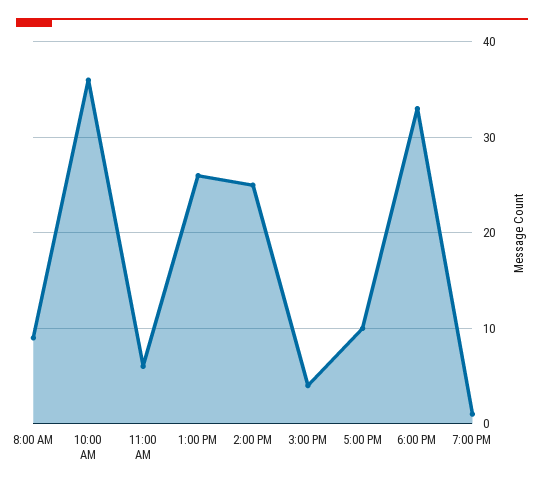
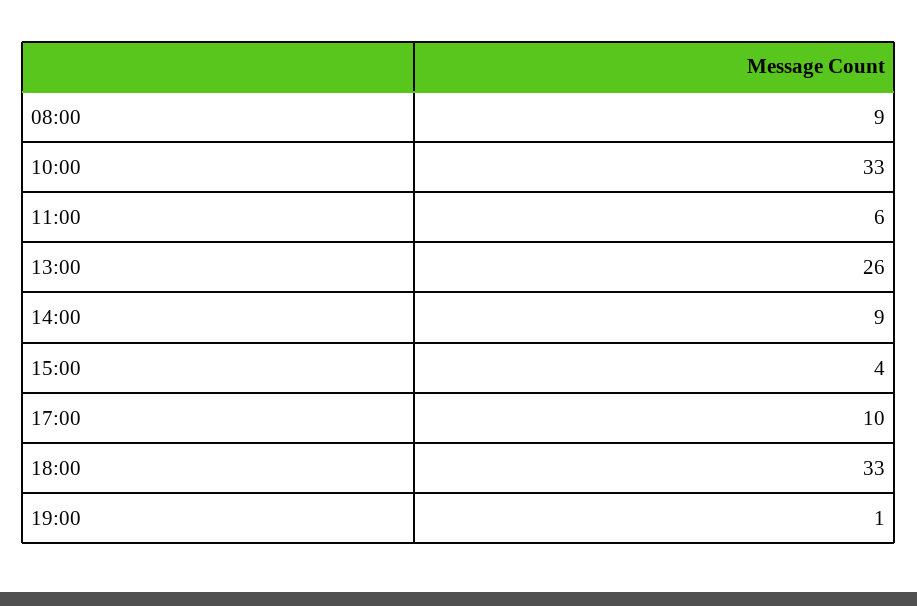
  {
    "8:00 AM": 9,
-   "10:00 AM": 36,
+   "10:00 AM": 33,
    "11:00 AM": 6,
    "1:00 PM": 26,
-   "2:00 PM": 25,
+   "2:00 PM": 9,
    "3:00 PM": 4,
    "5:00 PM": 10,
    "6:00 PM": 33,
    "7:00 PM": 1
  }

